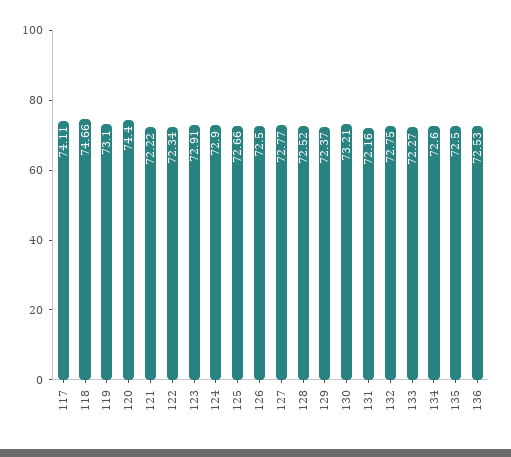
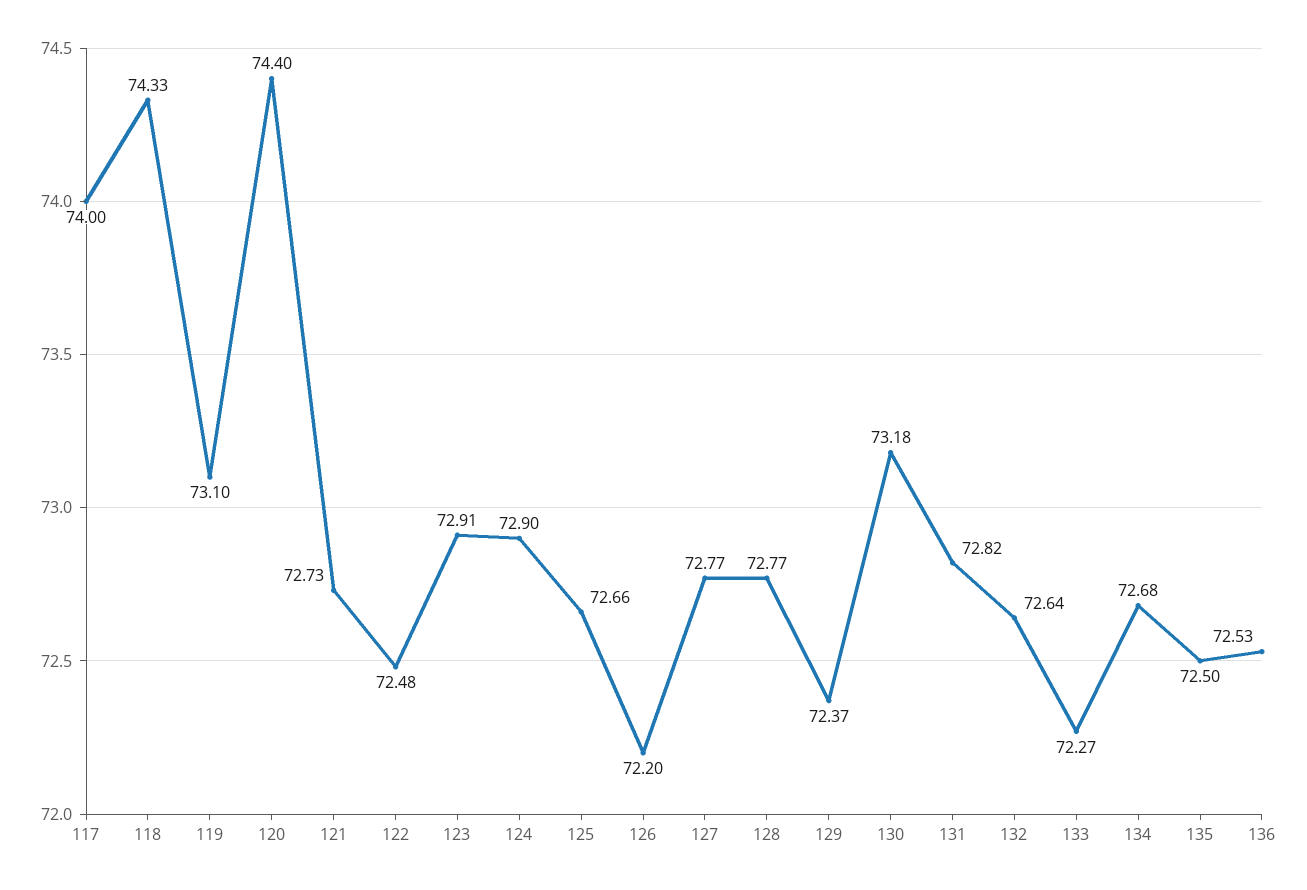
  {
-   "117": 74.11,
+   "117": 74,
-   "118": 74.66,
+   "118": 74.33,
    "119": 73.1,
    "120": 74.4,
-   "121": 72.22,
+   "121": 72.73,
-   "122": 72.34,
+   "122": 72.48,
    "123": 72.91,
    "124": 72.9,
    "125": 72.66,
-   "126": 72.5,
+   "126": 72.2,
    "127": 72.77,
-   "128": 72.52,
+   "128": 72.77,
    "129": 72.37,
-   "130": 73.21,
+   "130": 73.18,
-   "131": 72.16,
+   "131": 72.82,
-   "132": 72.75,
+   "132": 72.64,
    "133": 72.27,
-   "134": 72.6,
+   "134": 72.68,
    "135": 72.5,
    "136": 72.53
  }

